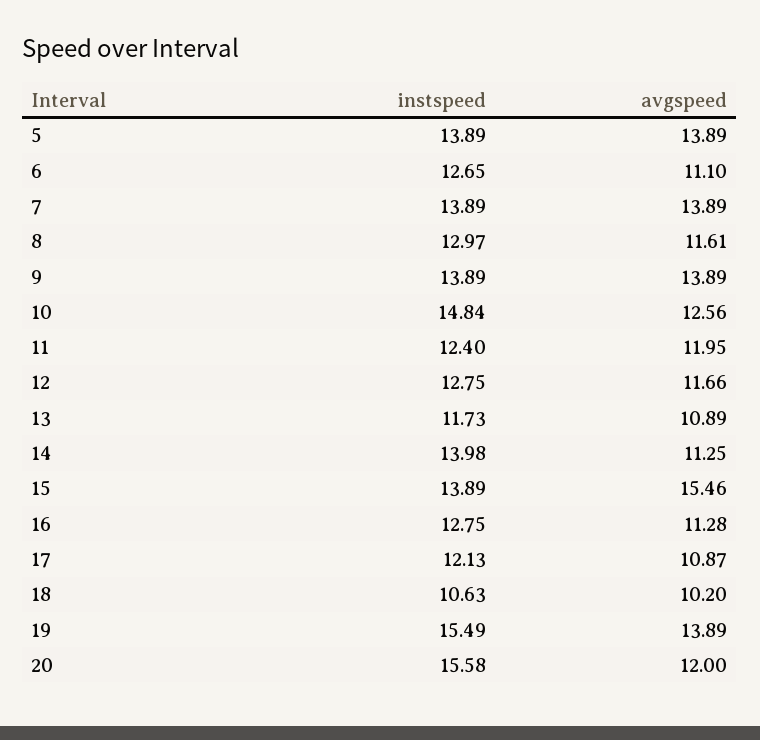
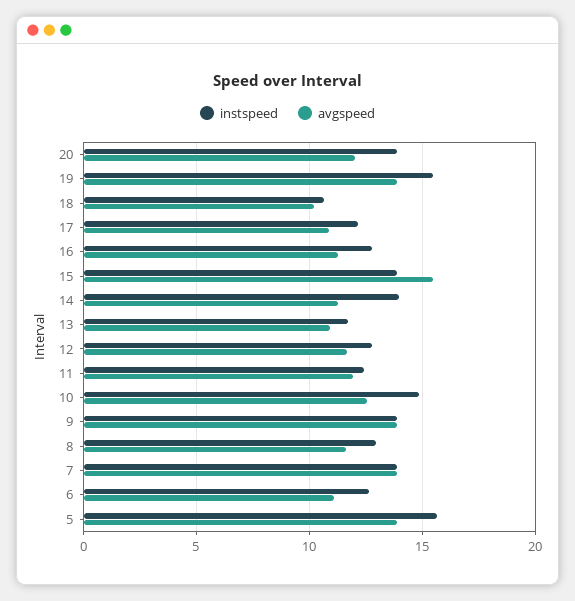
  {
    "instspeed": {
-     "5": 13.89,
+     "5": 15.5,
      "6": 12.65,
      "7": 13.89,
      "8": 12.97,
      "9": 13.89,
      "10": 14.84,
      "11": 12.4,
      "12": 12.75,
      "13": 11.73,
      "14": 13.98,
      "15": 13.89,
      "16": 12.75,
      "17": 12.13,
      "18": 10.63,
      "19": 15.49,
-     "20": 15.58
+     "20": 14
    },
    "avgspeed": {
      "5": 13.89,
      "6": 11.1,
      "7": 13.89,
      "8": 11.61,
      "9": 13.89,
      "10": 12.56,
      "11": 11.95,
      "12": 11.66,
      "13": 10.89,
      "14": 11.25,
      "15": 15.46,
      "16": 11.28,
      "17": 10.87,
      "18": 10.2,
      "19": 13.89,
      "20": 12
    }
  }

